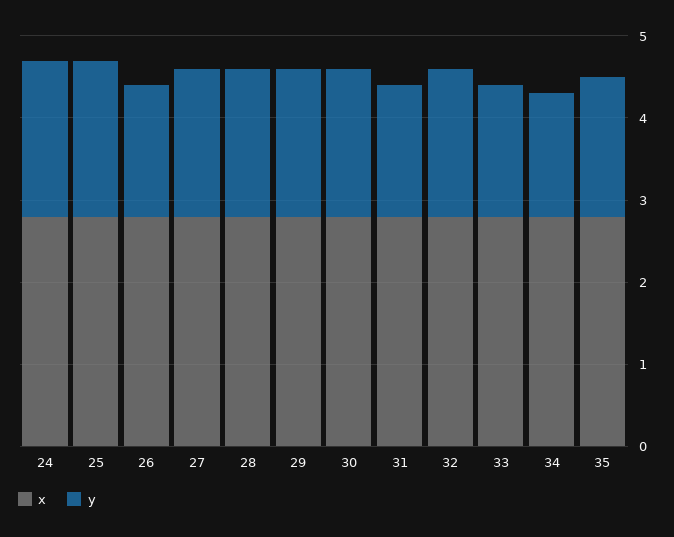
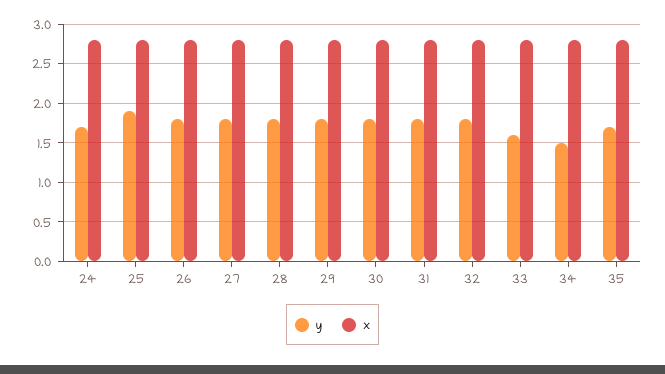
  {
    "x": {
      "24": 2.8,
      "25": 2.8,
      "26": 2.8,
      "27": 2.8,
      "28": 2.8,
      "29": 2.8,
      "30": 2.8,
      "31": 2.8,
      "32": 2.8,
      "33": 2.8,
      "34": 2.8,
      "35": 2.8
    },
    "y": {
-     "24": 1.9,
+     "24": 1.7,
      "25": 1.9,
-     "26": 1.6,
+     "26": 1.8,
      "27": 1.8,
      "28": 1.8,
      "29": 1.8,
      "30": 1.8,
-     "31": 1.6,
+     "31": 1.8,
      "32": 1.8,
      "33": 1.6,
      "34": 1.5,
      "35": 1.7
    }
  }

